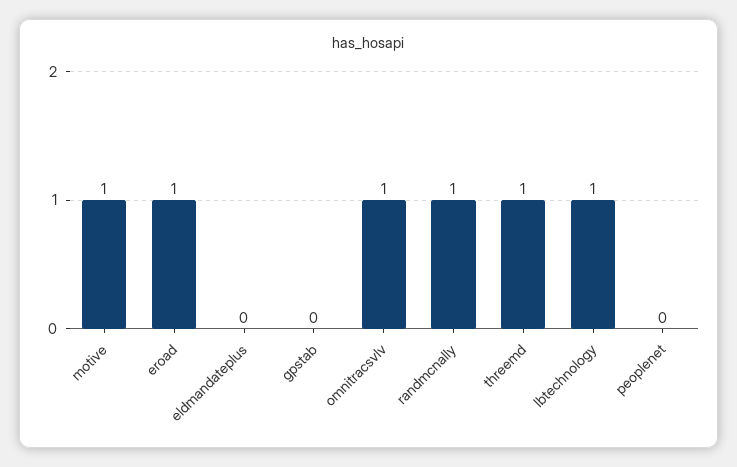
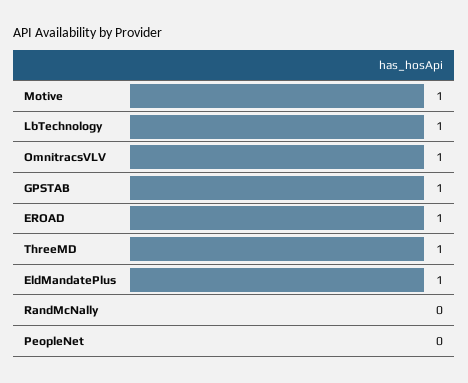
  {
    "motive": 1,
    "eroad": 1,
-   "eldmandateplus": 0,
+   "eldmandateplus": 1,
-   "gpstab": 0,
+   "gpstab": 1,
    "omnitracsvlv": 1,
-   "randmcnally": 1,
+   "randmcnally": 0,
    "threemd": 1,
    "lbtechnology": 1,
    "peoplenet": 0
  }

